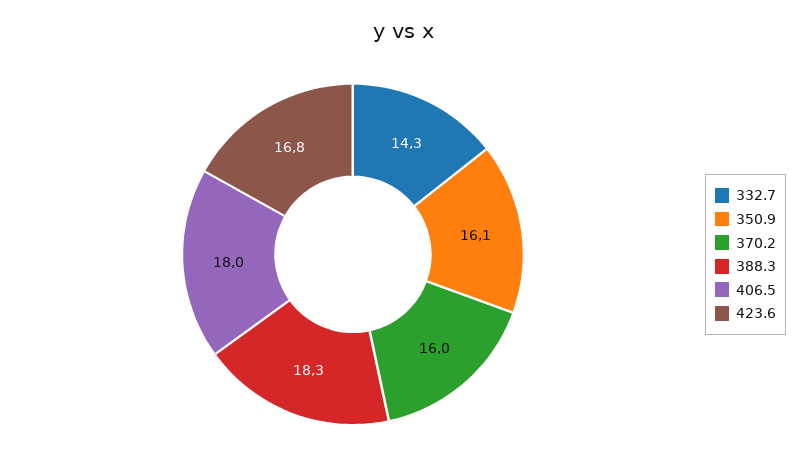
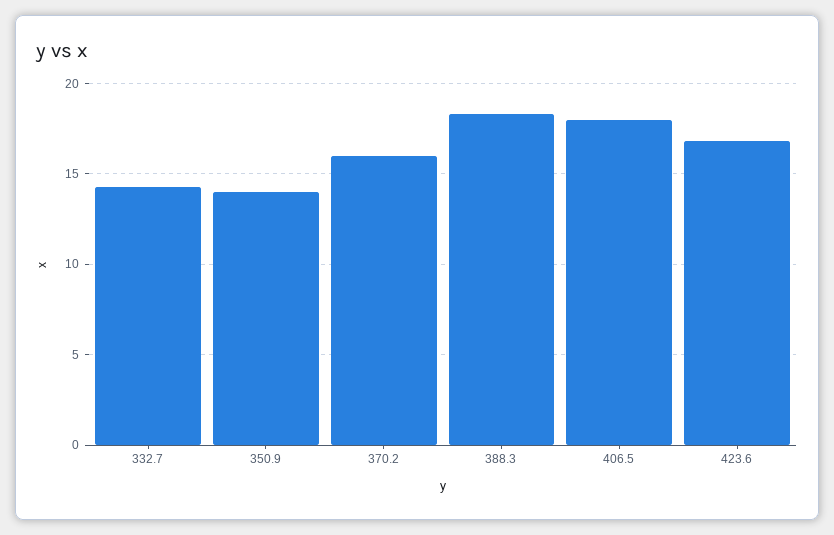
  {
    "332.7": 14.3,
-   "350.9": 16.1,
+   "350.9": 14,
    "370.2": 16,
    "388.3": 18.3,
    "406.5": 18,
    "423.6": 16.8
  }

